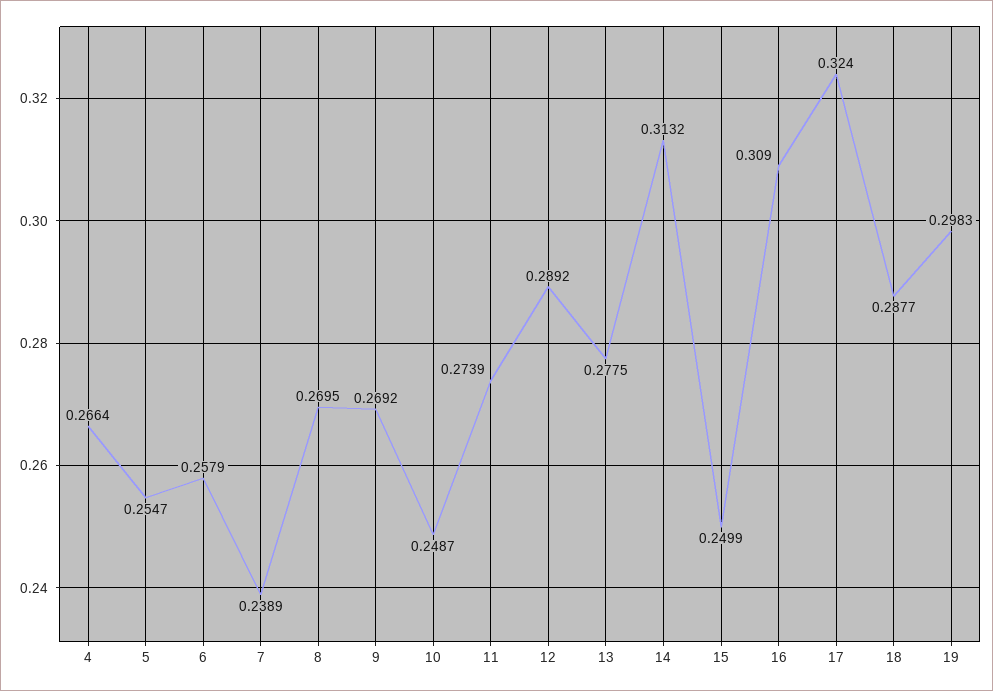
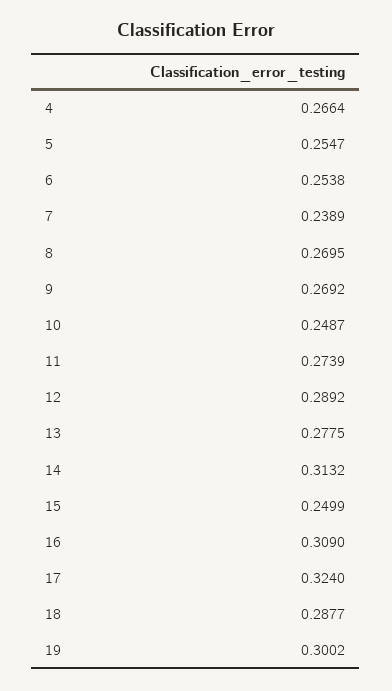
  {
    "4": 0.2664,
    "5": 0.2547,
-   "6": 0.2579,
+   "6": 0.2538,
    "7": 0.2389,
    "8": 0.2695,
    "9": 0.2692,
    "10": 0.2487,
    "11": 0.2739,
    "12": 0.2892,
    "13": 0.2775,
    "14": 0.3132,
    "15": 0.2499,
    "16": 0.309,
    "17": 0.324,
    "18": 0.2877,
-   "19": 0.2983
+   "19": 0.3002
  }

